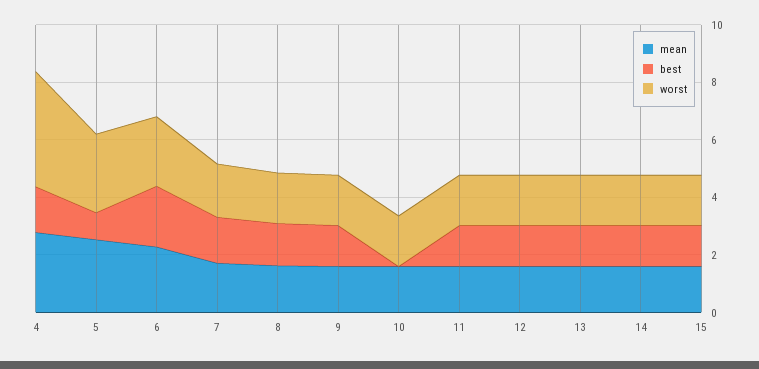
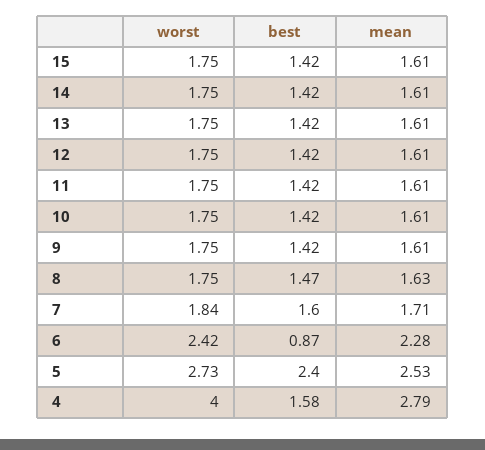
  {
    "mean": {
      "4": 2.79,
      "5": 2.53,
      "6": 2.28,
      "7": 1.71,
      "8": 1.63,
      "9": 1.61,
      "10": 1.61,
      "11": 1.61,
      "12": 1.61,
      "13": 1.61,
      "14": 1.61,
      "15": 1.61
    },
    "best": {
      "4": 1.58,
-     "5": 1,
+     "5": 2.4,
-     "6": 2,
+     "6": 0.87,
      "7": 1.6,
      "8": 1.47,
      "9": 1.42,
-     "10": 0,
+     "10": 1.42,
      "11": 1.42,
      "12": 1.42,
      "13": 1.42,
      "14": 1.42,
      "15": 1.42
    },
    "worst": {
      "4": 4,
      "5": 2.73,
      "6": 2.42,
      "7": 1.84,
      "8": 1.75,
      "9": 1.75,
      "10": 1.75,
      "11": 1.75,
      "12": 1.75,
      "13": 1.75,
      "14": 1.75,
      "15": 1.75
    }
  }

